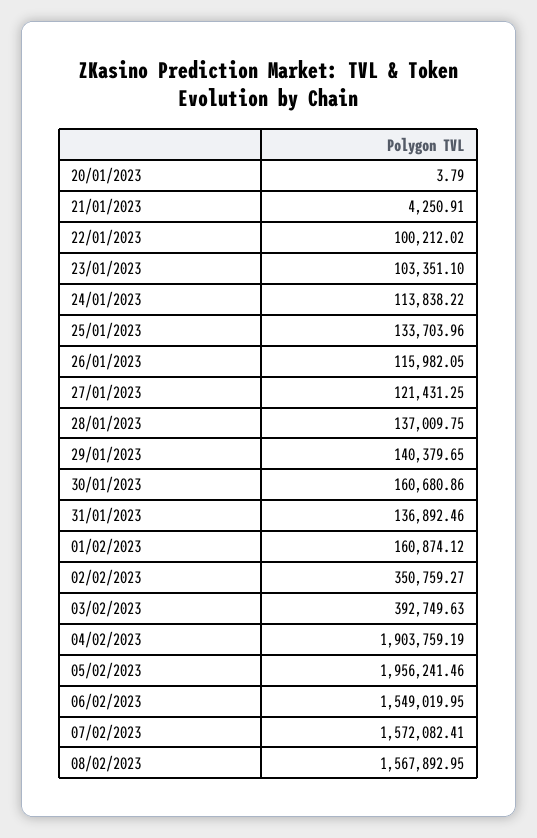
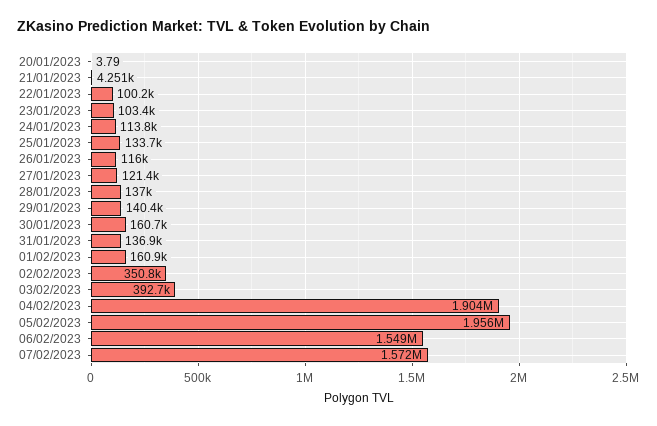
  {
    "20/01/2023": 3.79,
    "21/01/2023": 4250.91,
    "22/01/2023": 100212.02,
    "23/01/2023": 103351.1,
    "24/01/2023": 113838.22,
    "25/01/2023": 133703.96,
    "26/01/2023": 115982.05,
    "27/01/2023": 121431.25,
    "28/01/2023": 137009.75,
    "29/01/2023": 140379.65,
    "30/01/2023": 160680.86,
    "31/01/2023": 136892.46,
    "01/02/2023": 160874.12,
    "02/02/2023": 350759.27,
    "03/02/2023": 392749.63,
    "04/02/2023": 1903759.19,
    "05/02/2023": 1956241.46,
    "06/02/2023": 1549019.95,
-   "07/02/2023": 1572082.41,
+   "07/02/2023": 1572082.41
-   "08/02/2023": 1567892.95
  }

